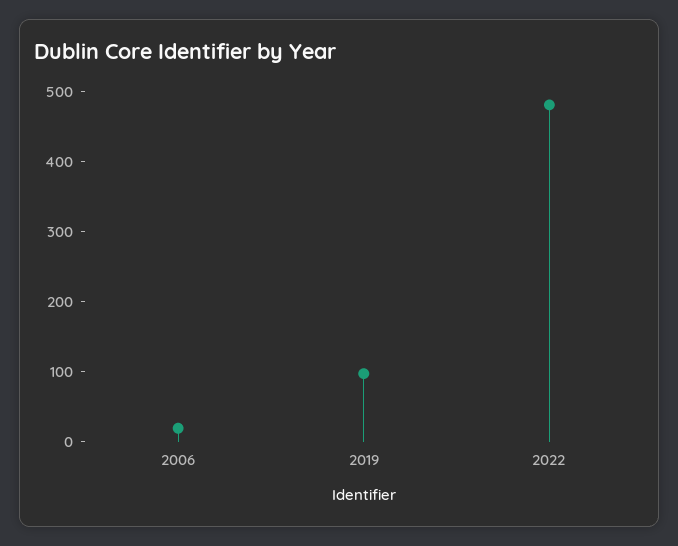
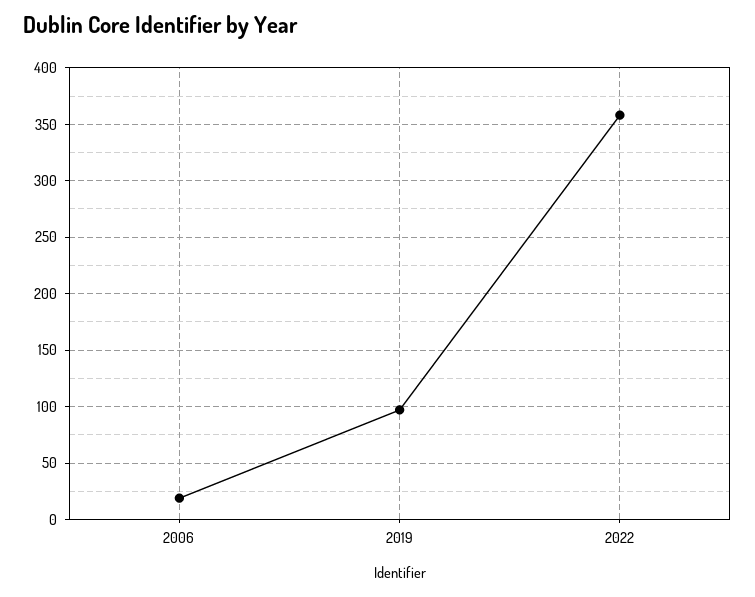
  {
    "2006": 20,
    "2019": 100,
-   "2022": 480
+   "2022": 360
  }

